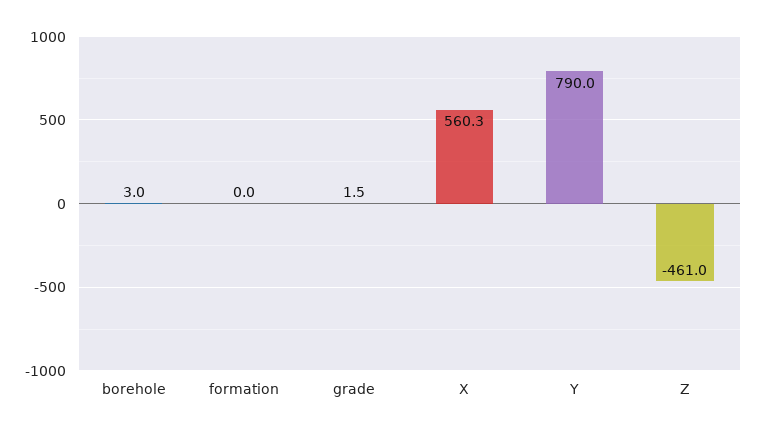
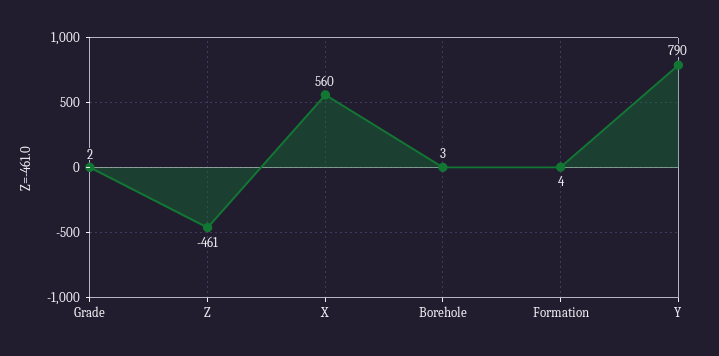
  {
    "borehole": 3,
-   "formation": 0,
+   "formation": 4,
    "grade": 1.5,
    "X": 560.3,
    "Y": 790,
    "Z": -461
  }

